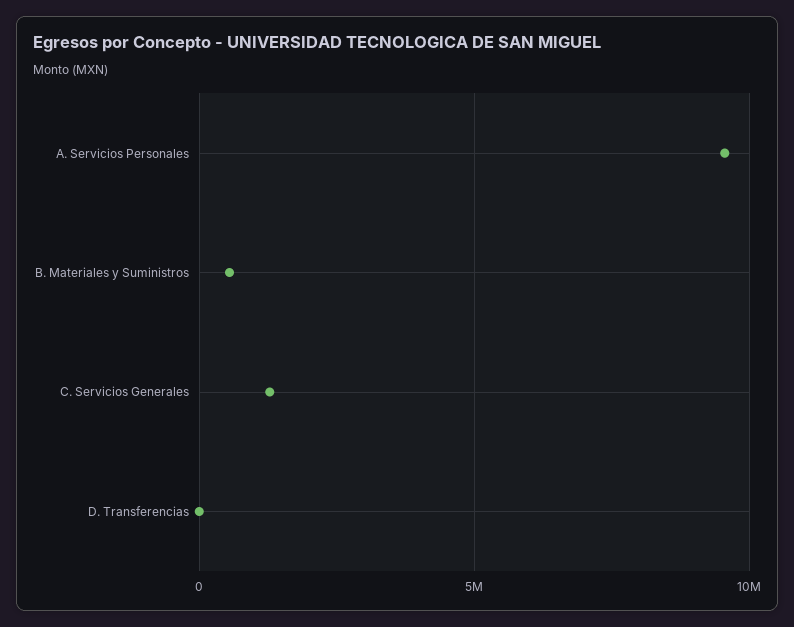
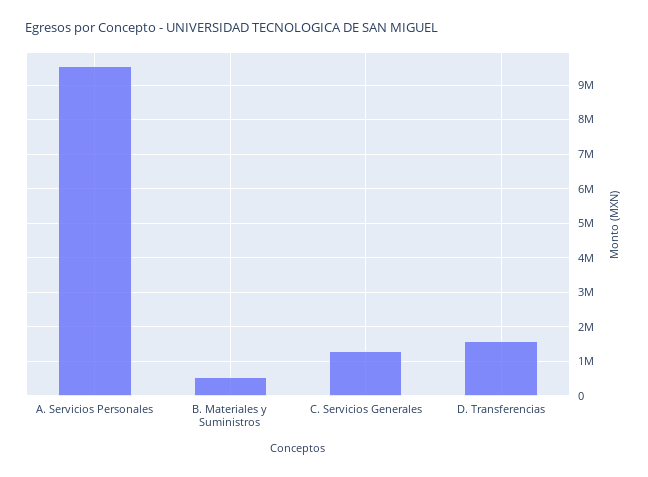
  {
    "A. Servicios Personales": 9600000,
    "B. Materiales y Suministros": 600000,
    "C. Servicios Generales": 1200000,
-   "D. Transferencias": 0
+   "D. Transferencias": 1600000
  }

